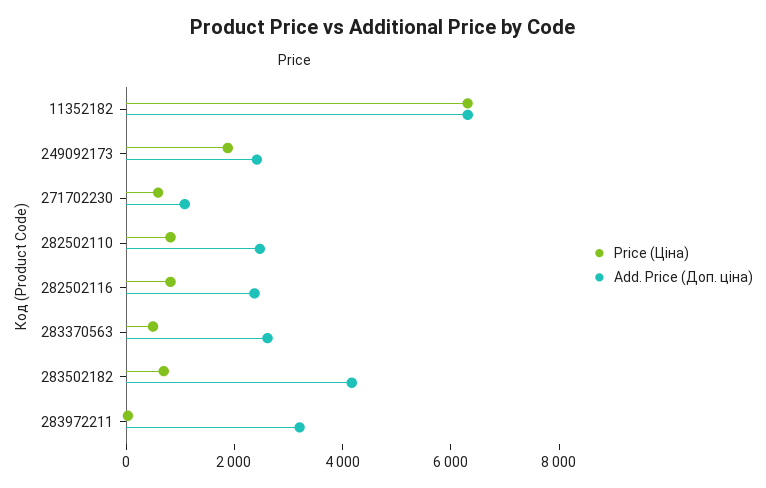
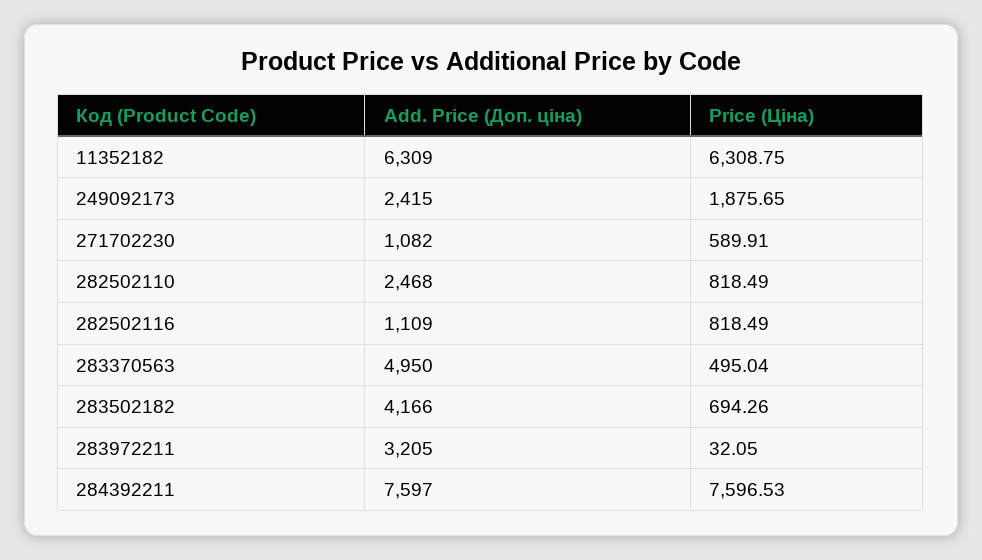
  {
    "Price (Ціна)": {
      "11352182": 6308.75,
      "249092173": 1875.65,
      "271702230": 589.91,
      "282502110": 818.49,
      "282502116": 818.49,
      "283370563": 495.04,
      "283502182": 694.26,
-     "283972211": 32.05
+     "283972211": 32.05,
+     "284392211": 7596.53
    },
    "Add. Price (Доп. ціна)": {
      "11352182": 6309,
      "249092173": 2415,
      "271702230": 1082,
      "282502110": 2468,
-     "282502116": 2500,
+     "282502116": 1109,
-     "283370563": 2500,
+     "283370563": 4950,
      "283502182": 4166,
-     "283972211": 3205
+     "283972211": 3205,
+     "284392211": 7597
    }
  }

